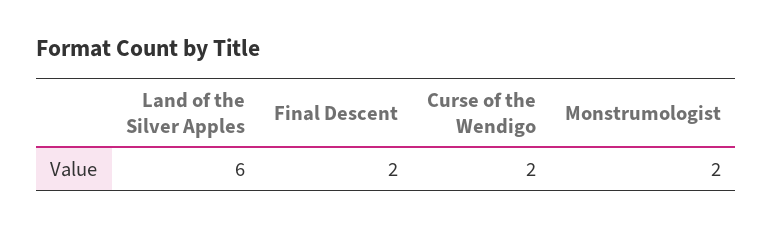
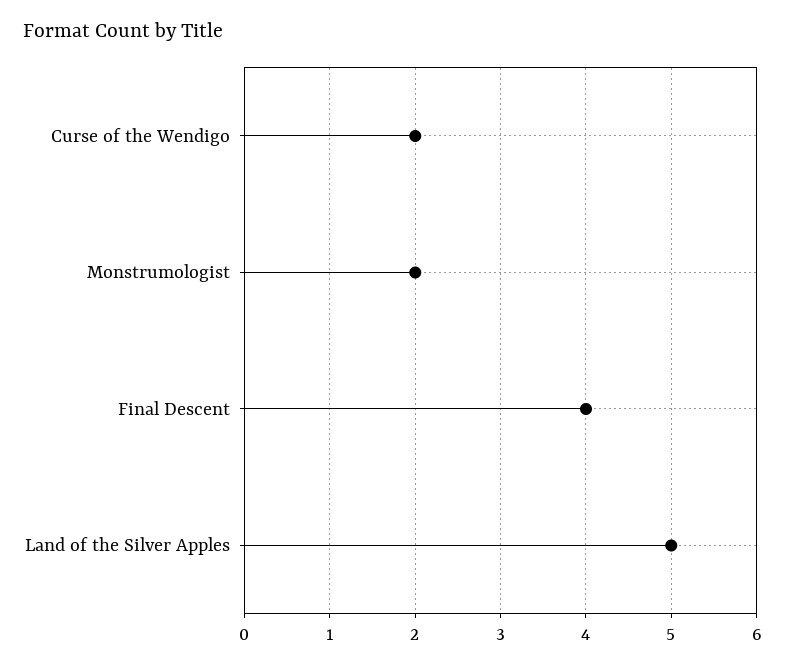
  {
-   "Land of the Silver Apples": 6,
+   "Land of the Silver Apples": 5,
-   "Final Descent": 2,
+   "Final Descent": 4,
    "Curse of the Wendigo": 2,
    "Monstrumologist": 2
  }

